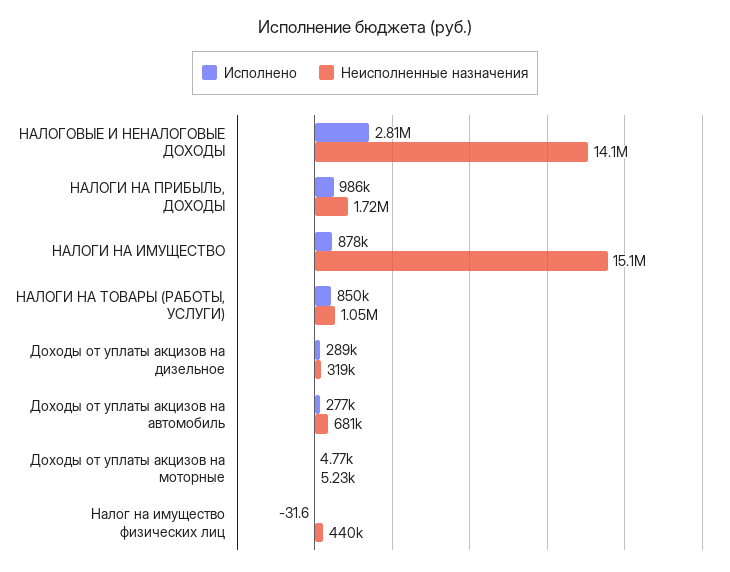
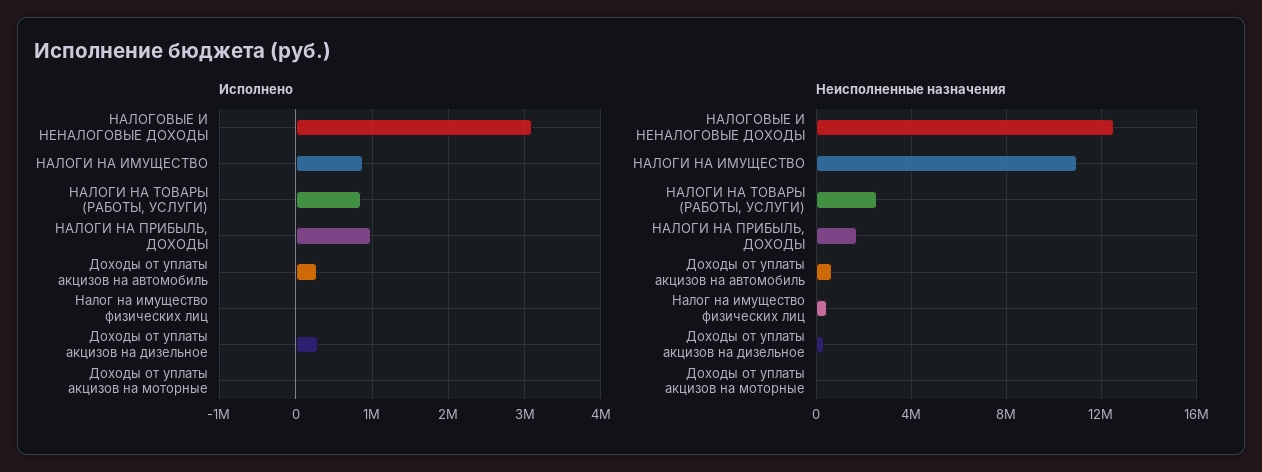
  {
    "Исполнено": {
-     "НАЛОГОВЫЕ И НЕНАЛОГОВЫЕ ДОХОДЫ": 2810000,
+     "НАЛОГОВЫЕ И НЕНАЛОГОВЫЕ ДОХОДЫ": 3100000,
      "НАЛОГИ НА ПРИБЫЛЬ, ДОХОДЫ": 986000,
      "НАЛОГИ НА ИМУЩЕСТВО": 878000,
      "НАЛОГИ НА ТОВАРЫ (РАБОТЫ, УСЛУГИ)": 850000,
      "Доходы от уплаты акцизов на дизельное": 289000,
      "Доходы от уплаты акцизов на автомобиль": 277000,
      "Доходы от уплаты акцизов на моторные": 4770,
      "Налог на имущество физических лиц": -31.6
    },
    "Неисполненные назначения": {
-     "НАЛОГОВЫЕ И НЕНАЛОГОВЫЕ ДОХОДЫ": 14100000,
+     "НАЛОГОВЫЕ И НЕНАЛОГОВЫЕ ДОХОДЫ": 12500000,
      "НАЛОГИ НА ПРИБЫЛЬ, ДОХОДЫ": 1720000,
-     "НАЛОГИ НА ИМУЩЕСТВО": 15100000,
+     "НАЛОГИ НА ИМУЩЕСТВО": 11000000,
-     "НАЛОГИ НА ТОВАРЫ (РАБОТЫ, УСЛУГИ)": 1050000,
+     "НАЛОГИ НА ТОВАРЫ (РАБОТЫ, УСЛУГИ)": 2500000,
      "Доходы от уплаты акцизов на дизельное": 319000,
      "Доходы от уплаты акцизов на автомобиль": 681000,
      "Доходы от уплаты акцизов на моторные": 5230,
      "Налог на имущество физических лиц": 440000
    }
  }

